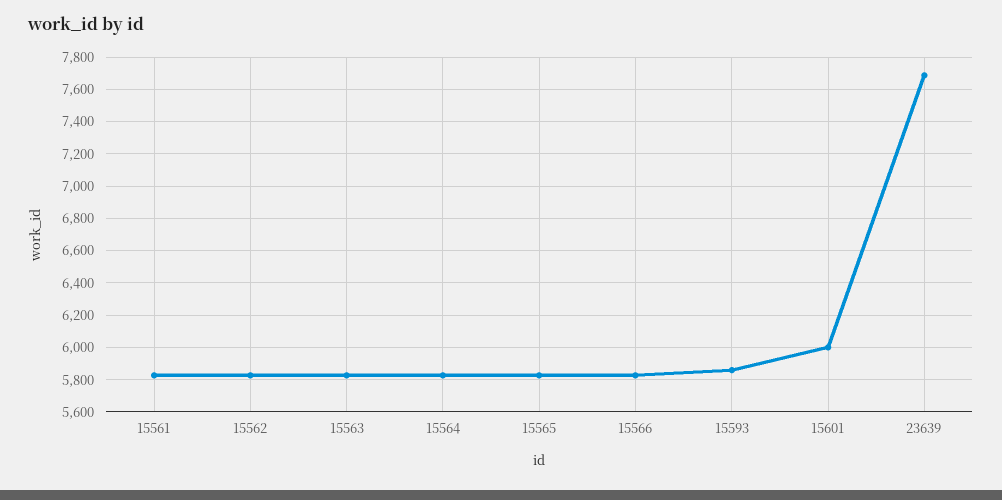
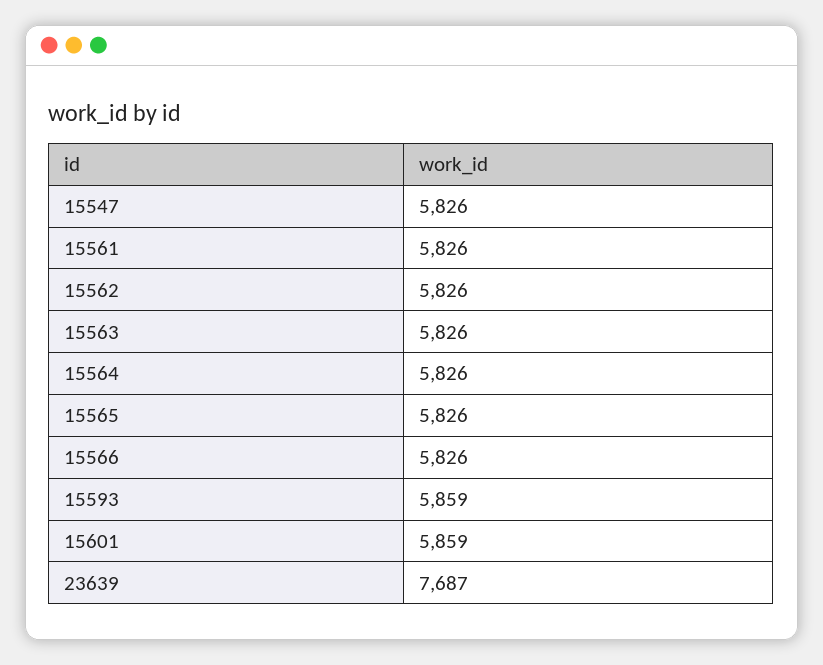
  {
    "15561": 5826,
    "15562": 5826,
    "15563": 5826,
    "15564": 5826,
    "15565": 5826,
    "15566": 5826,
    "15593": 5859,
-   "15601": 6000,
+   "15601": 5859,
-   "23639": 7687
+   "23639": 7687,
+   "15547": 5826
  }

